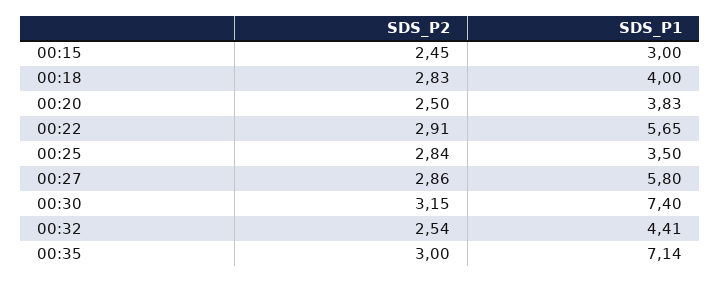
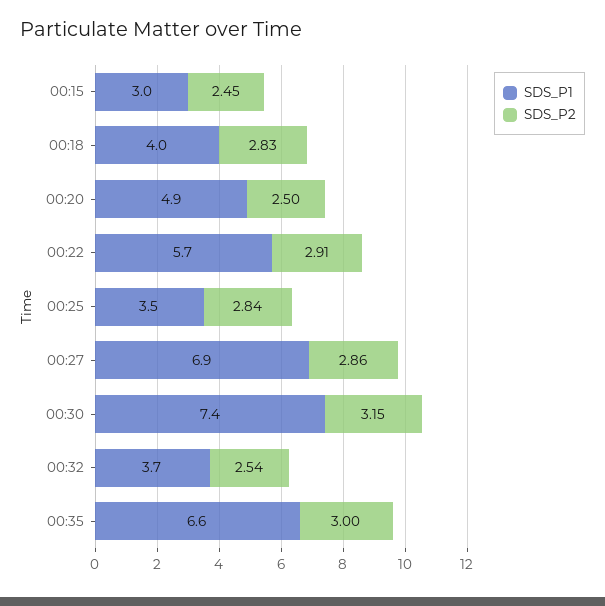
  {
    "SDS_P2": {
      "00:15": 2.45,
      "00:18": 2.83,
      "00:20": 2.5,
      "00:22": 2.91,
      "00:25": 2.84,
      "00:27": 2.86,
      "00:30": 3.15,
      "00:32": 2.54,
      "00:35": 3
    },
    "SDS_P1": {
      "00:15": 3,
      "00:18": 4,
-     "00:20": 3.83,
+     "00:20": 4.9,
      "00:22": 5.65,
      "00:25": 3.5,
-     "00:27": 5.8,
+     "00:27": 6.9,
      "00:30": 7.4,
-     "00:32": 4.41,
+     "00:32": 3.7,
-     "00:35": 7.14
+     "00:35": 6.6
    }
  }

